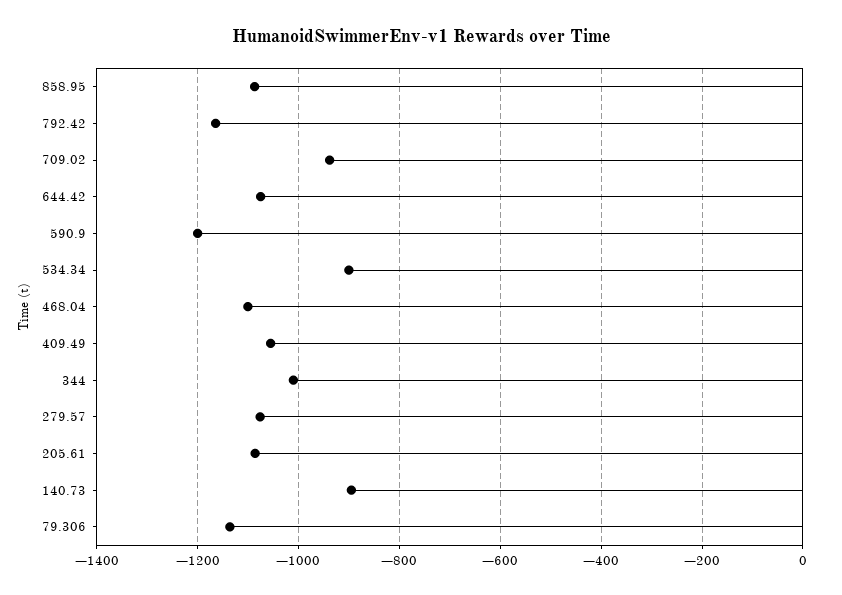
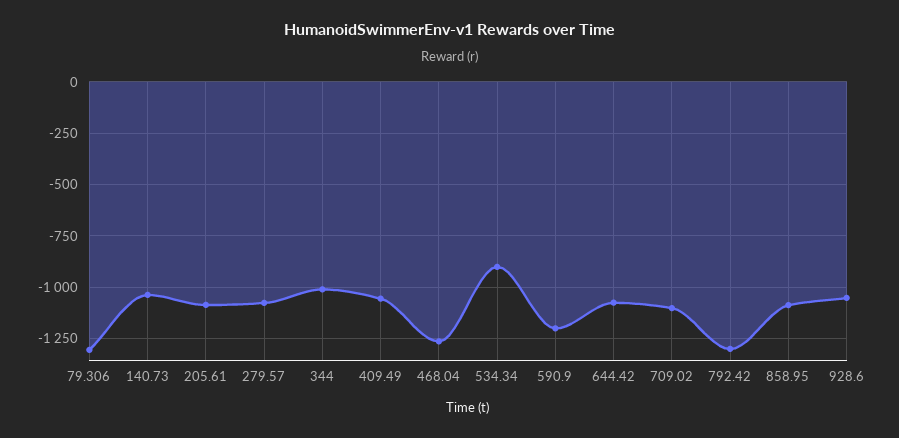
  {
    "858.95": -1080,
-   "792.42": -1160,
+   "792.42": -1300,
-   "709.02": -940,
+   "709.02": -1100,
    "644.42": -1080,
    "590.9": -1200,
    "534.34": -900,
-   "468.04": -1100,
+   "468.04": -1250,
    "409.49": -1060,
    "344": -1020,
    "279.57": -1080,
    "205.61": -1080,
-   "140.73": -900,
+   "140.73": -1050,
-   "79.306": -1140
+   "79.306": -1300,
+   "928.6": -1050
  }

